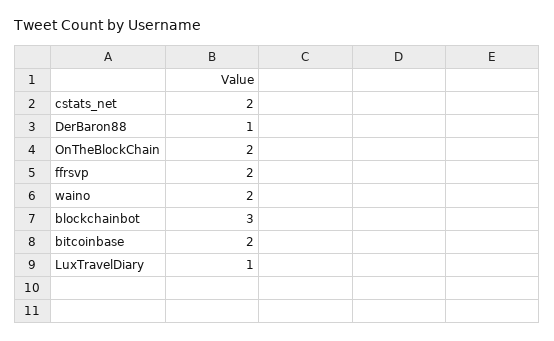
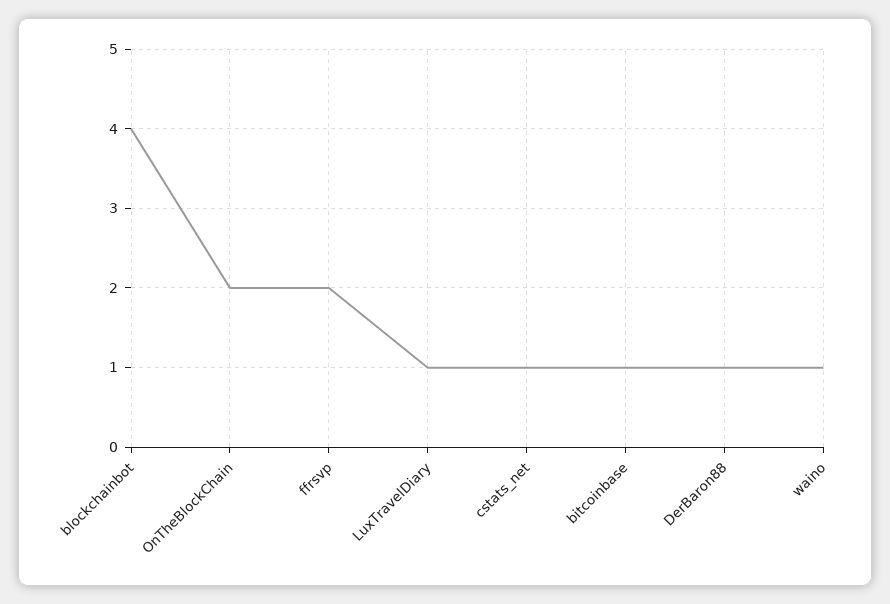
  {
-   "cstats_net": 2,
+   "cstats_net": 1,
    "DerBaron88": 1,
    "OnTheBlockChain": 2,
    "ffrsvp": 2,
-   "waino": 2,
+   "waino": 1,
-   "blockchainbot": 3,
+   "blockchainbot": 4,
-   "bitcoinbase": 2,
+   "bitcoinbase": 1,
    "LuxTravelDiary": 1
  }

